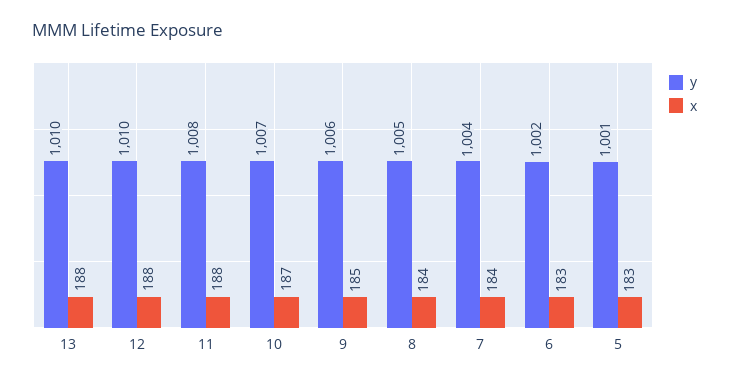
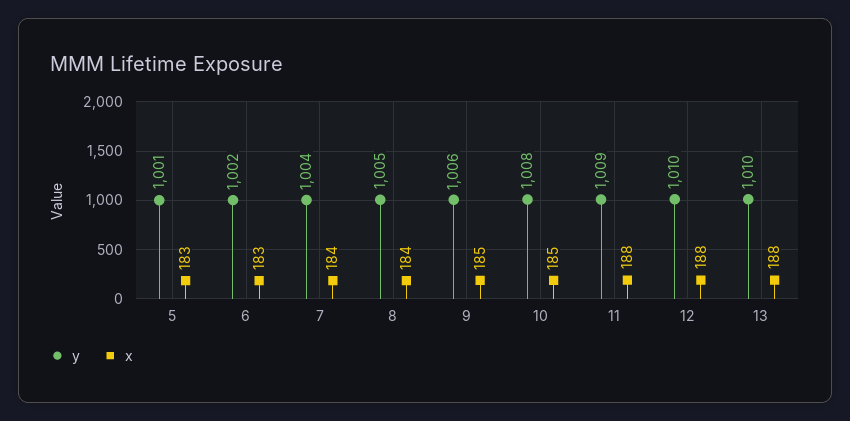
  {
    "y": {
      "13": 1010,
      "12": 1010,
-     "11": 1008,
+     "11": 1009,
-     "10": 1007,
+     "10": 1008,
      "9": 1006,
      "8": 1005,
      "7": 1004,
      "6": 1002,
      "5": 1001
    },
    "x": {
      "13": 188,
      "12": 188,
      "11": 188,
-     "10": 187,
+     "10": 185,
      "9": 185,
      "8": 184,
      "7": 184,
      "6": 183,
      "5": 183
    }
  }

